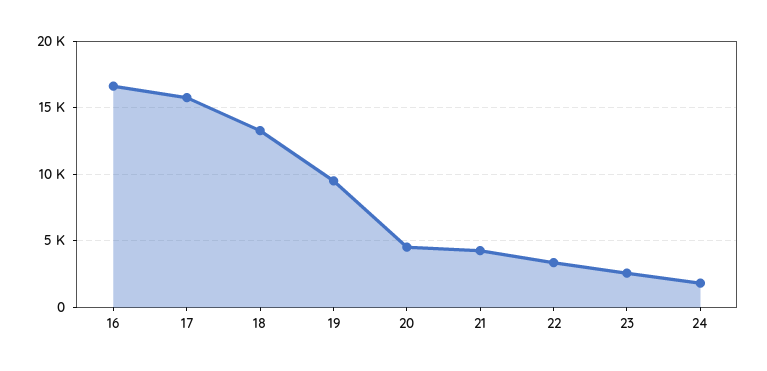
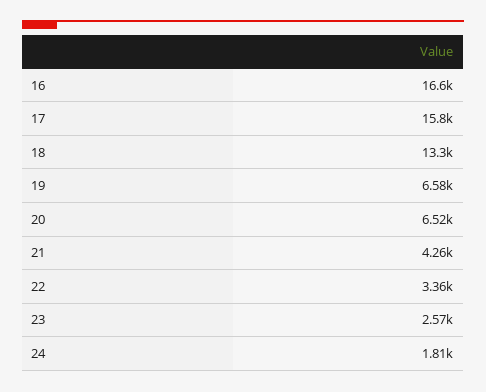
  {
    "16": 16600,
    "17": 15800,
    "18": 13300,
-   "19": 9500,
+   "19": 6580,
-   "20": 4500,
+   "20": 6520,
    "21": 4260,
    "22": 3360,
    "23": 2570,
    "24": 1810
  }

